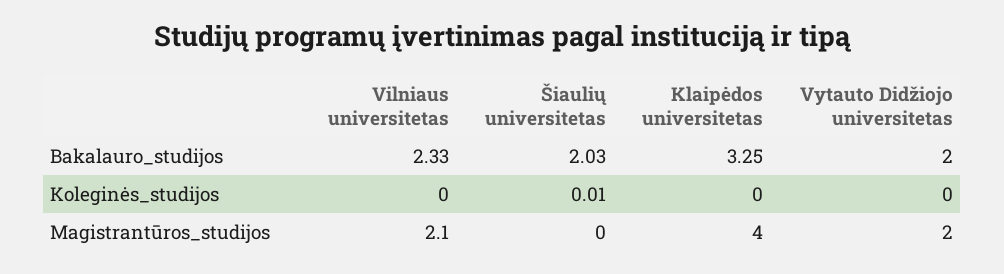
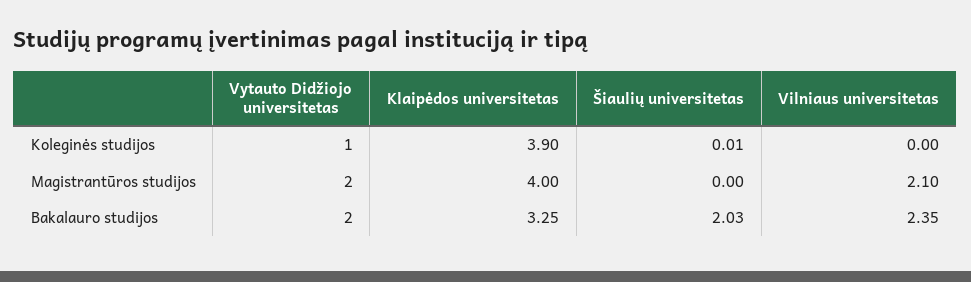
  {
    "Vilniaus universitetas": {
-     "Bakalauro_studijos": 2.33,
+     "Bakalauro_studijos": 2.35,
      "Koleginės_studijos": 0,
      "Magistrantūros_studijos": 2.1
    },
    "Šiaulių universitetas": {
      "Bakalauro_studijos": 2.03,
      "Koleginės_studijos": 0.01,
      "Magistrantūros_studijos": 0
    },
    "Klaipėdos universitetas": {
      "Bakalauro_studijos": 3.25,
-     "Koleginės_studijos": 0,
+     "Koleginės_studijos": 3.9,
      "Magistrantūros_studijos": 4
    },
    "Vytauto Didžiojo universitetas": {
      "Bakalauro_studijos": 2,
-     "Koleginės_studijos": 0,
+     "Koleginės_studijos": 1,
      "Magistrantūros_studijos": 2
    }
  }

